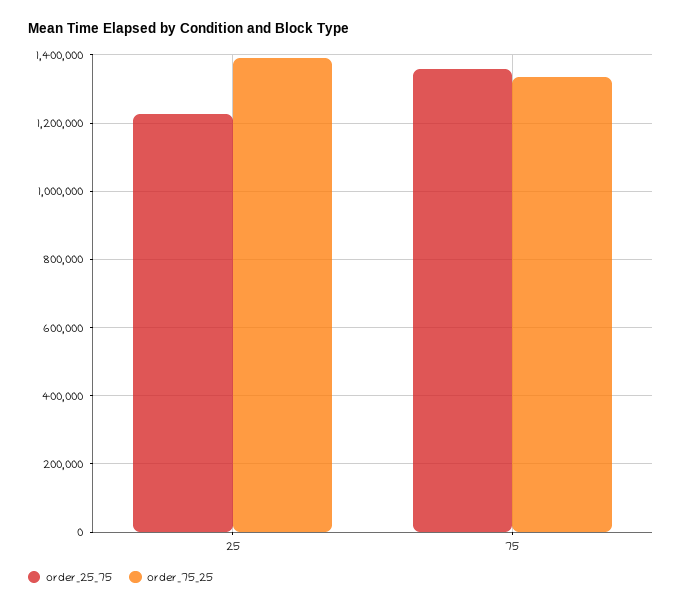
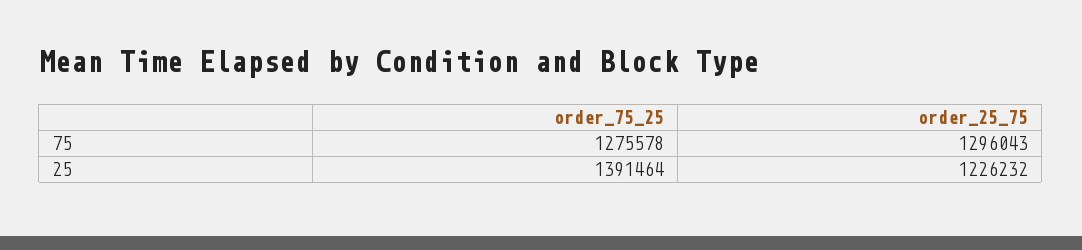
  {
    "order_25_75": {
      "25": 1226232,
-     "75": 1360000
+     "75": 1296043
    },
    "order_75_25": {
      "25": 1391464,
-     "75": 1340000
+     "75": 1275578
    }
  }

